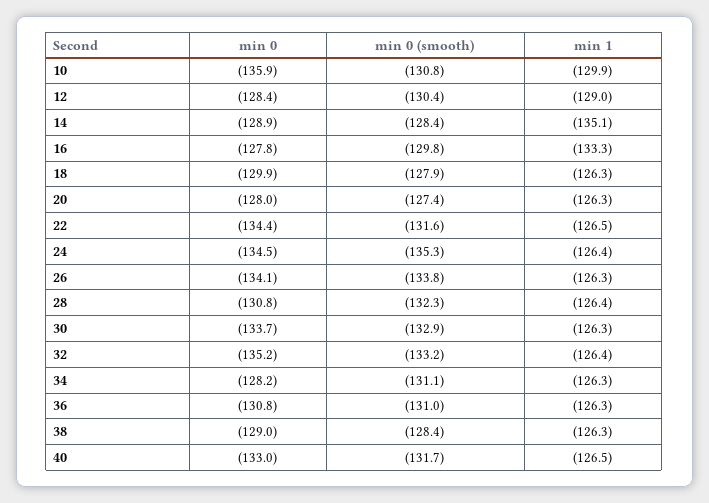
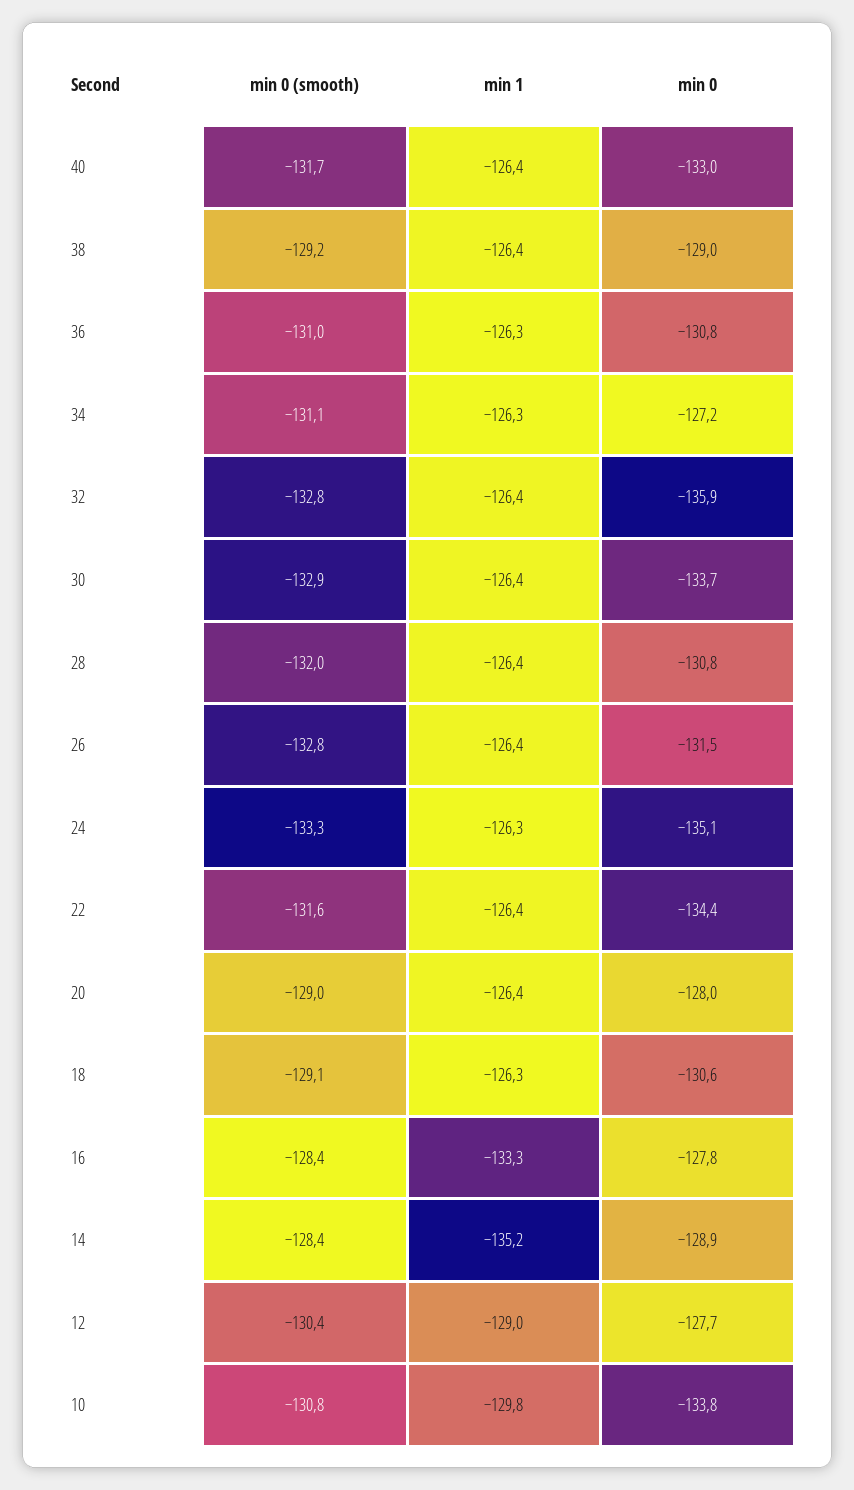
  {
    "min 0": {
-     "10": -135.9,
+     "10": -133.8,
-     "12": -128.4,
+     "12": -127.7,
      "14": -128.9,
      "16": -127.8,
-     "18": -129.9,
+     "18": -130.6,
      "20": -128,
      "22": -134.4,
-     "24": -134.5,
+     "24": -135.1,
-     "26": -134.1,
+     "26": -131.5,
      "28": -130.8,
      "30": -133.7,
-     "32": -135.2,
+     "32": -135.9,
-     "34": -128.2,
+     "34": -127.2,
      "36": -130.8,
      "38": -129,
      "40": -133
    },
    "min 0 (smooth)": {
      "10": -130.8,
      "12": -130.4,
      "14": -128.4,
-     "16": -129.8,
+     "16": -128.4,
-     "18": -127.9,
+     "18": -129.1,
-     "20": -127.4,
+     "20": -129,
      "22": -131.6,
-     "24": -135.3,
+     "24": -133.3,
-     "26": -133.8,
+     "26": -132.8,
-     "28": -132.3,
+     "28": -132,
      "30": -132.9,
-     "32": -133.2,
+     "32": -132.8,
      "34": -131.1,
      "36": -131,
-     "38": -128.4,
+     "38": -129.2,
      "40": -131.7
    },
    "min 1": {
-     "10": -129.9,
+     "10": -129.8,
      "12": -129,
-     "14": -135.1,
+     "14": -135.2,
      "16": -133.3,
      "18": -126.3,
-     "20": -126.3,
+     "20": -126.4,
-     "22": -126.5,
+     "22": -126.4,
-     "24": -126.4,
+     "24": -126.3,
-     "26": -126.3,
+     "26": -126.4,
      "28": -126.4,
-     "30": -126.3,
+     "30": -126.4,
      "32": -126.4,
      "34": -126.3,
      "36": -126.3,
-     "38": -126.3,
+     "38": -126.4,
-     "40": -126.5
+     "40": -126.4
    }
  }

